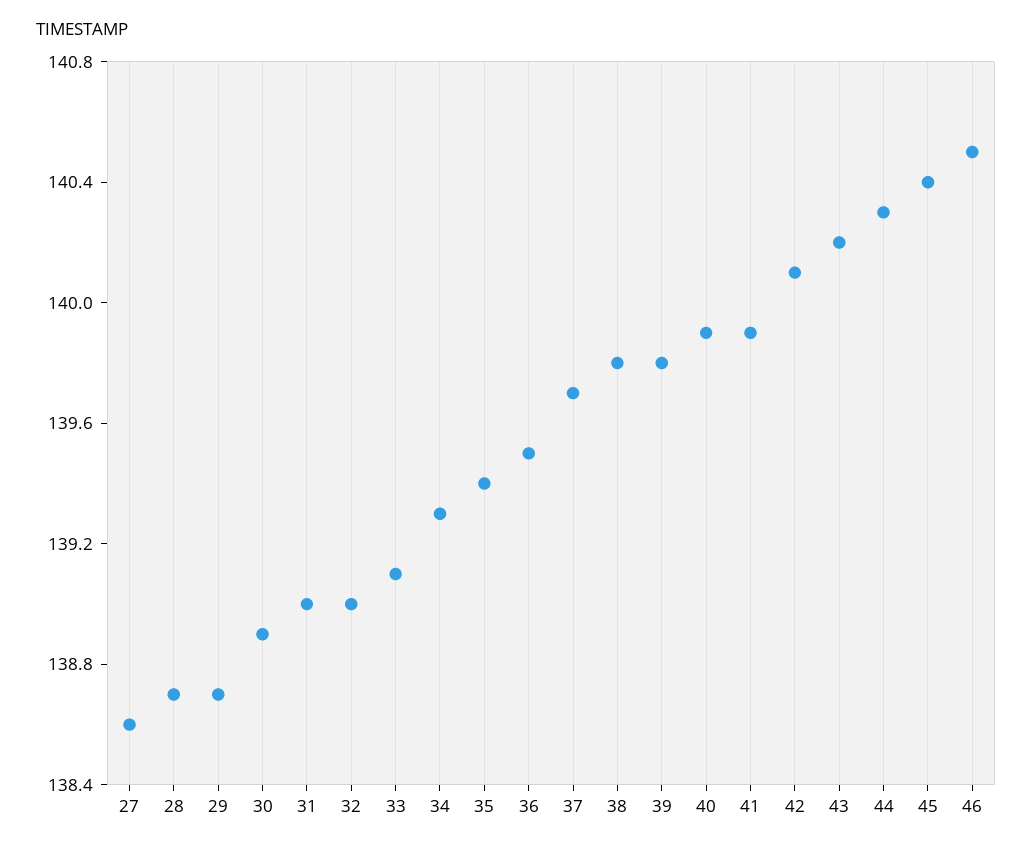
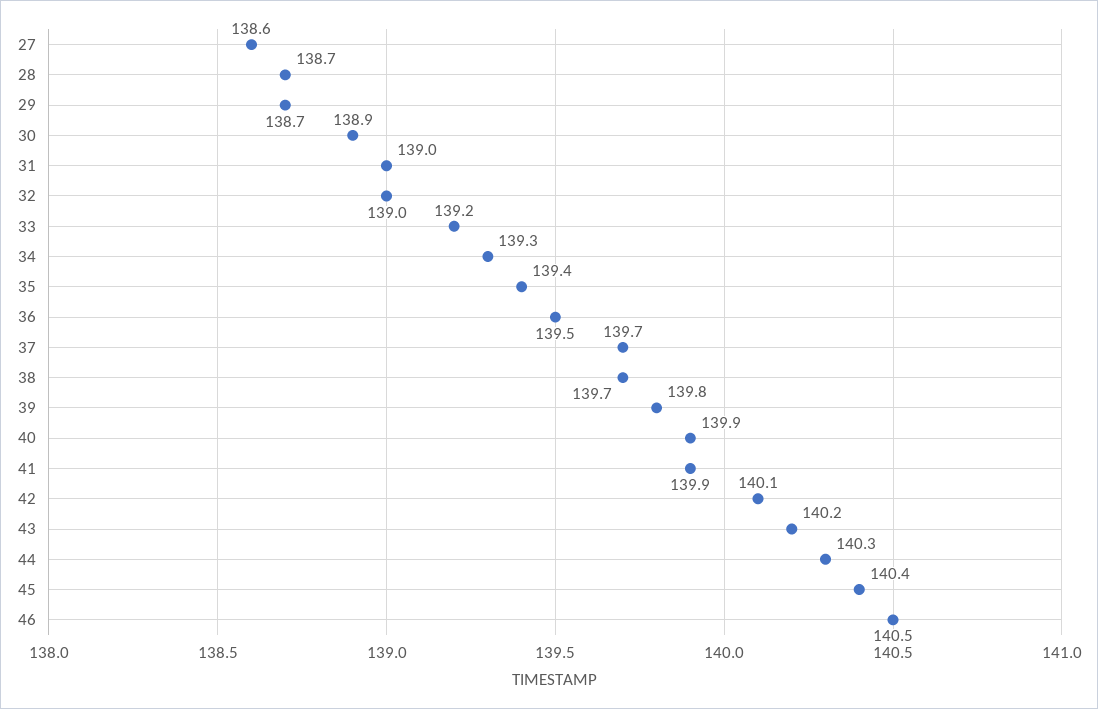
  {
    "27": 138.6,
    "28": 138.7,
    "29": 138.7,
    "30": 138.9,
    "31": 139,
    "32": 139,
-   "33": 139.1,
+   "33": 139.2,
    "34": 139.3,
    "35": 139.4,
    "36": 139.5,
    "37": 139.7,
-   "38": 139.8,
+   "38": 139.7,
    "39": 139.8,
    "40": 139.9,
    "41": 139.9,
    "42": 140.1,
    "43": 140.2,
    "44": 140.3,
    "45": 140.4,
    "46": 140.5
  }

